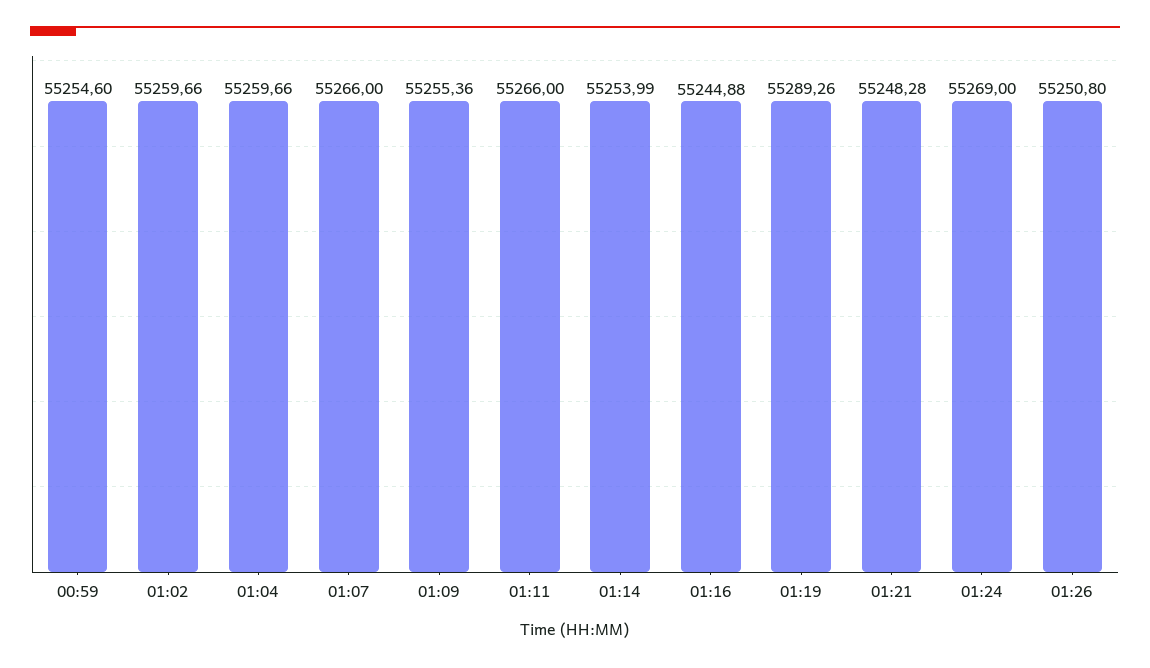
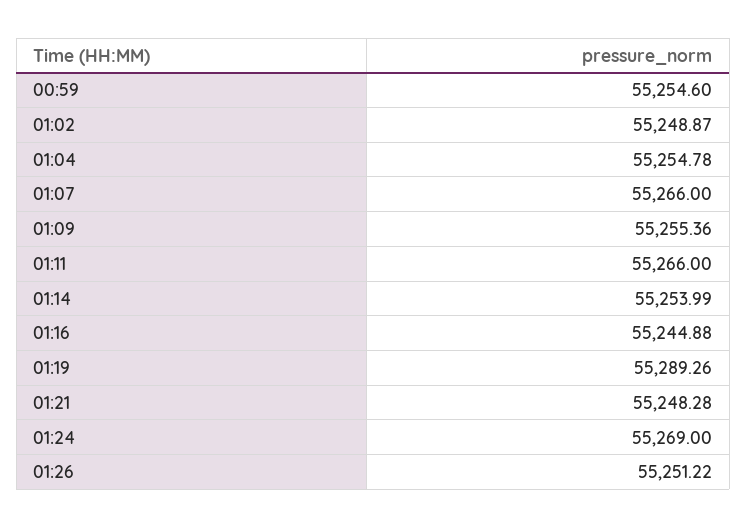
  {
    "00:59": 55254.6,
-   "01:02": 55259.66,
+   "01:02": 55248.87,
-   "01:04": 55259.66,
+   "01:04": 55254.78,
    "01:07": 55266,
    "01:09": 55255.36,
    "01:11": 55266,
    "01:14": 55253.99,
    "01:16": 55244.88,
    "01:19": 55289.26,
    "01:21": 55248.28,
    "01:24": 55269,
-   "01:26": 55250.8
+   "01:26": 55251.22
  }

